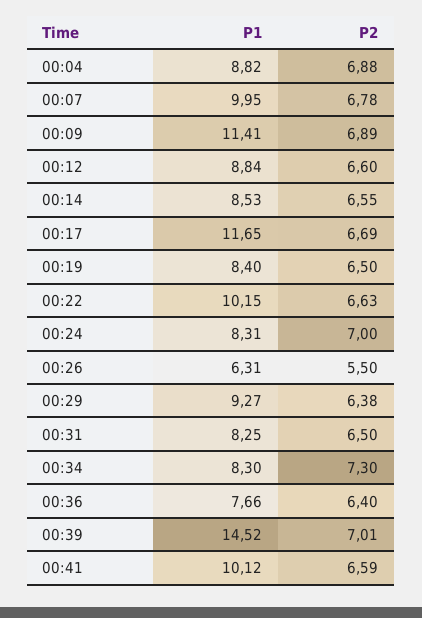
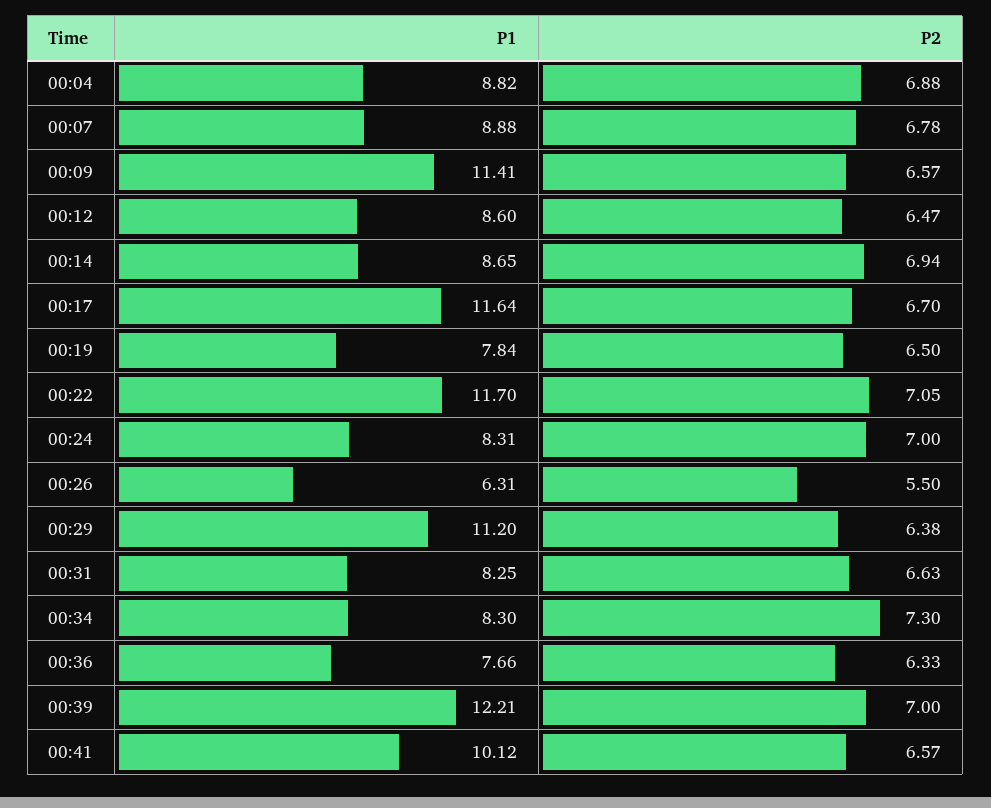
  {
    "P1": {
      "00:04": 8.82,
-     "00:07": 9.95,
+     "00:07": 8.88,
      "00:09": 11.41,
-     "00:12": 8.84,
+     "00:12": 8.6,
-     "00:14": 8.53,
+     "00:14": 8.65,
-     "00:17": 11.65,
+     "00:17": 11.64,
-     "00:19": 8.4,
+     "00:19": 7.84,
-     "00:22": 10.15,
+     "00:22": 11.7,
      "00:24": 8.31,
      "00:26": 6.31,
-     "00:29": 9.27,
+     "00:29": 11.2,
      "00:31": 8.25,
      "00:34": 8.3,
      "00:36": 7.66,
-     "00:39": 14.52,
+     "00:39": 12.21,
      "00:41": 10.12
    },
    "P2": {
      "00:04": 6.88,
      "00:07": 6.78,
-     "00:09": 6.89,
+     "00:09": 6.57,
-     "00:12": 6.6,
+     "00:12": 6.47,
-     "00:14": 6.55,
+     "00:14": 6.94,
-     "00:17": 6.69,
+     "00:17": 6.7,
      "00:19": 6.5,
-     "00:22": 6.63,
+     "00:22": 7.05,
      "00:24": 7,
      "00:26": 5.5,
      "00:29": 6.38,
-     "00:31": 6.5,
+     "00:31": 6.63,
      "00:34": 7.3,
-     "00:36": 6.4,
+     "00:36": 6.33,
-     "00:39": 7.01,
+     "00:39": 7,
-     "00:41": 6.59
+     "00:41": 6.57
    }
  }

